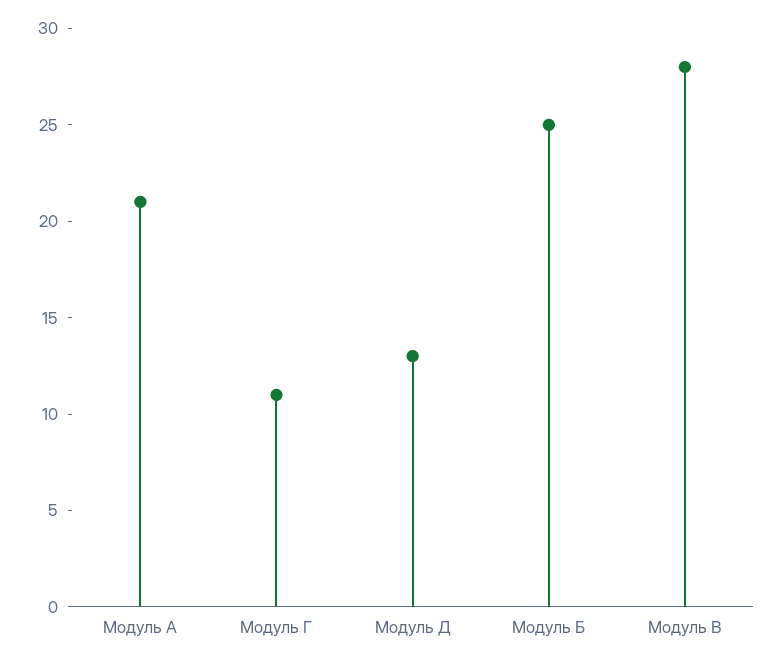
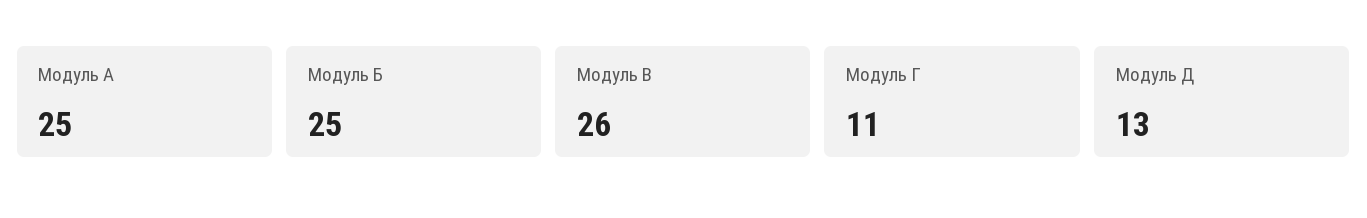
  {
-   "Модуль А": 21,
+   "Модуль А": 25,
    "Модуль Г": 11,
    "Модуль Д": 13,
    "Модуль Б": 25,
-   "Модуль В": 28
+   "Модуль В": 26
  }

